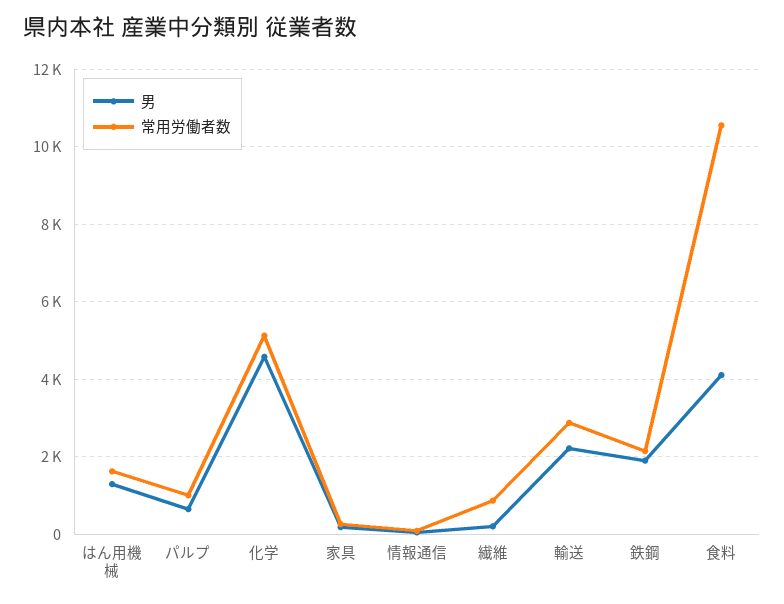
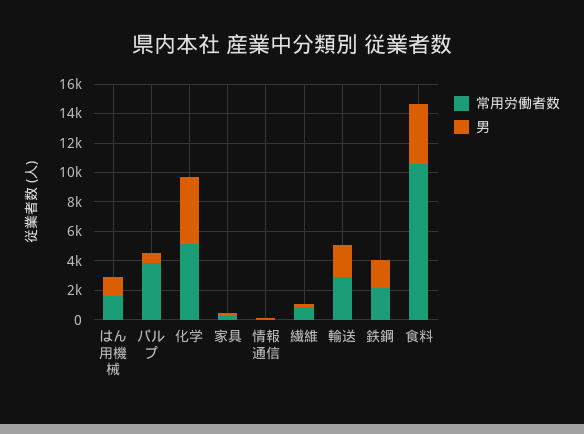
  {
    "男": {
      "はん用機械": 1200,
      "パルプ": 600,
      "化学": 4600,
      "家具": 200,
      "情報通信": 0,
      "繊維": 200,
      "輸送": 2200,
      "鉄鋼": 2000,
      "食料": 4200
    },
    "常用労働者数": {
      "はん用機械": 1600,
-     "パルプ": 1000,
+     "パルプ": 4000,
      "化学": 5200,
      "家具": 200,
      "情報通信": 0,
      "繊維": 800,
      "輸送": 2800,
      "鉄鋼": 2200,
      "食料": 10600
    }
  }

